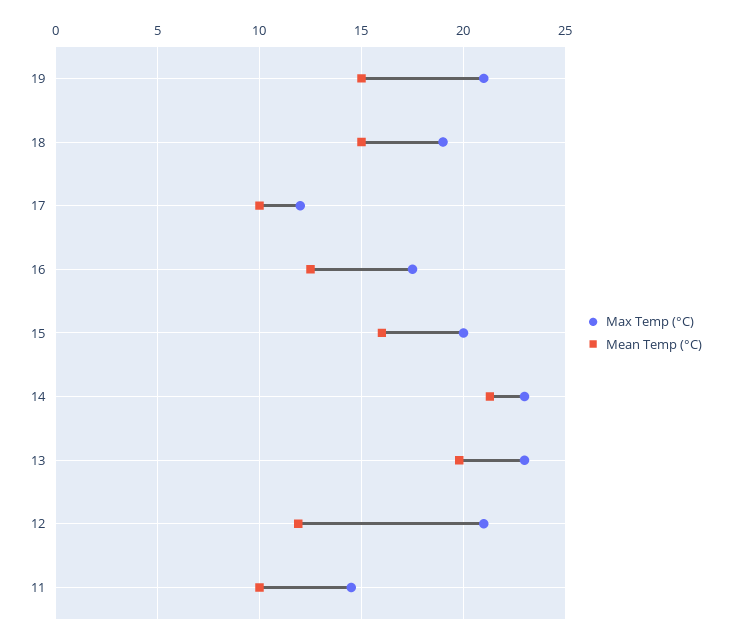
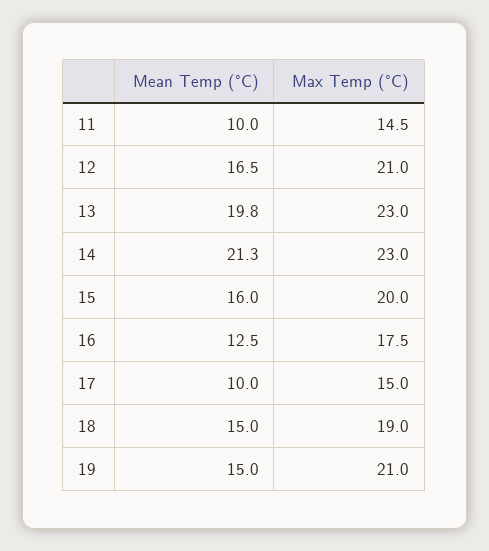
  {
    "Max Temp (°C)": {
      "19": 21,
      "18": 19,
-     "17": 12,
+     "17": 15,
      "16": 17.5,
      "15": 20,
      "14": 23,
      "13": 23,
      "12": 21,
      "11": 14.5
    },
    "Mean Temp (°C)": {
      "19": 15,
      "18": 15,
      "17": 10,
      "16": 12.5,
      "15": 16,
      "14": 21.3,
      "13": 19.8,
-     "12": 12,
+     "12": 16.5,
      "11": 10
    }
  }

